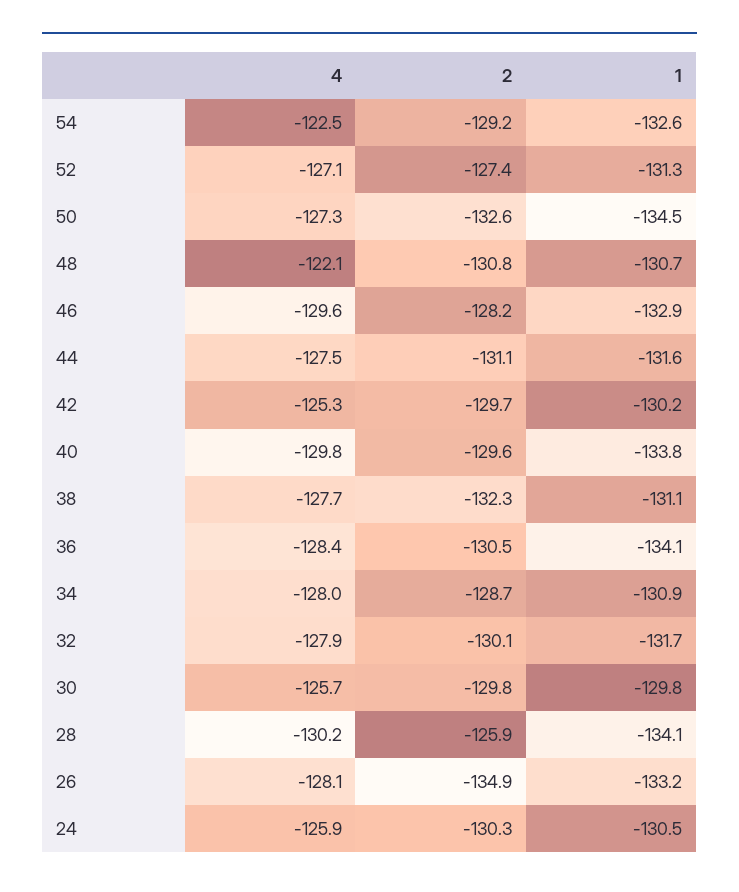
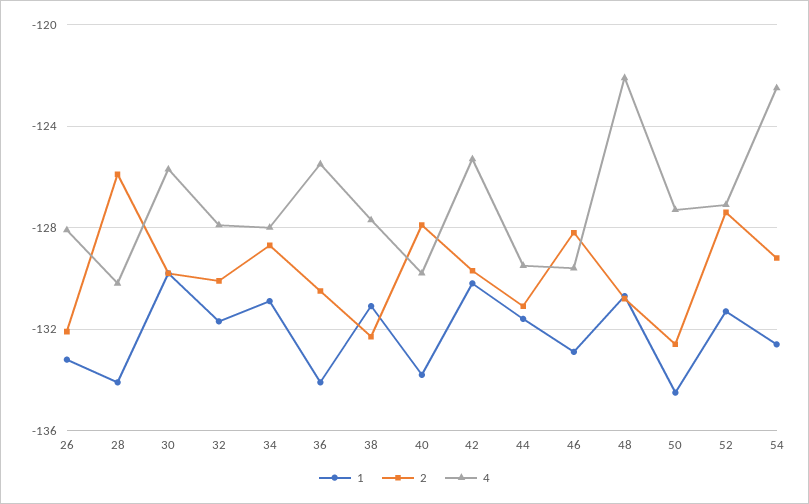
  {
    "4": {
      "54": -122.5,
      "52": -127.1,
      "50": -127.3,
      "48": -122.1,
      "46": -129.6,
-     "44": -127.5,
+     "44": -129.5,
      "42": -125.3,
      "40": -129.8,
      "38": -127.7,
-     "36": -128.4,
+     "36": -125.5,
      "34": -128,
      "32": -127.9,
      "30": -125.7,
      "28": -130.2,
-     "26": -128.1,
+     "26": -128.1
-     "24": -125.9
    },
    "2": {
      "54": -129.2,
      "52": -127.4,
      "50": -132.6,
      "48": -130.8,
      "46": -128.2,
      "44": -131.1,
      "42": -129.7,
-     "40": -129.6,
+     "40": -128,
      "38": -132.3,
      "36": -130.5,
      "34": -128.7,
      "32": -130.1,
      "30": -129.8,
      "28": -125.9,
-     "26": -134.9,
+     "26": -132
-     "24": -130.3
    },
    "1": {
      "54": -132.6,
      "52": -131.3,
      "50": -134.5,
      "48": -130.7,
      "46": -132.9,
      "44": -131.6,
      "42": -130.2,
      "40": -133.8,
      "38": -131.1,
      "36": -134.1,
      "34": -130.9,
      "32": -131.7,
      "30": -129.8,
      "28": -134.1,
-     "26": -133.2,
+     "26": -133.2
-     "24": -130.5
    }
  }

